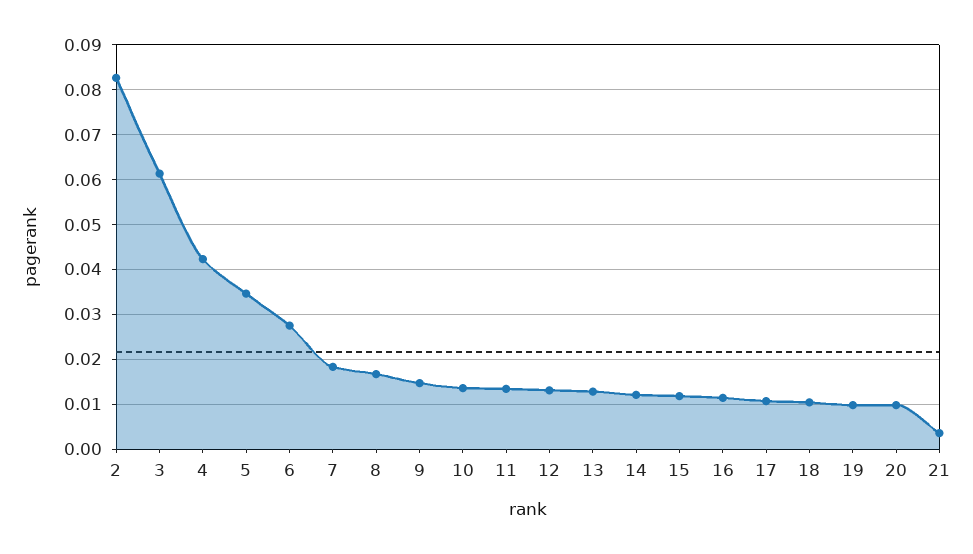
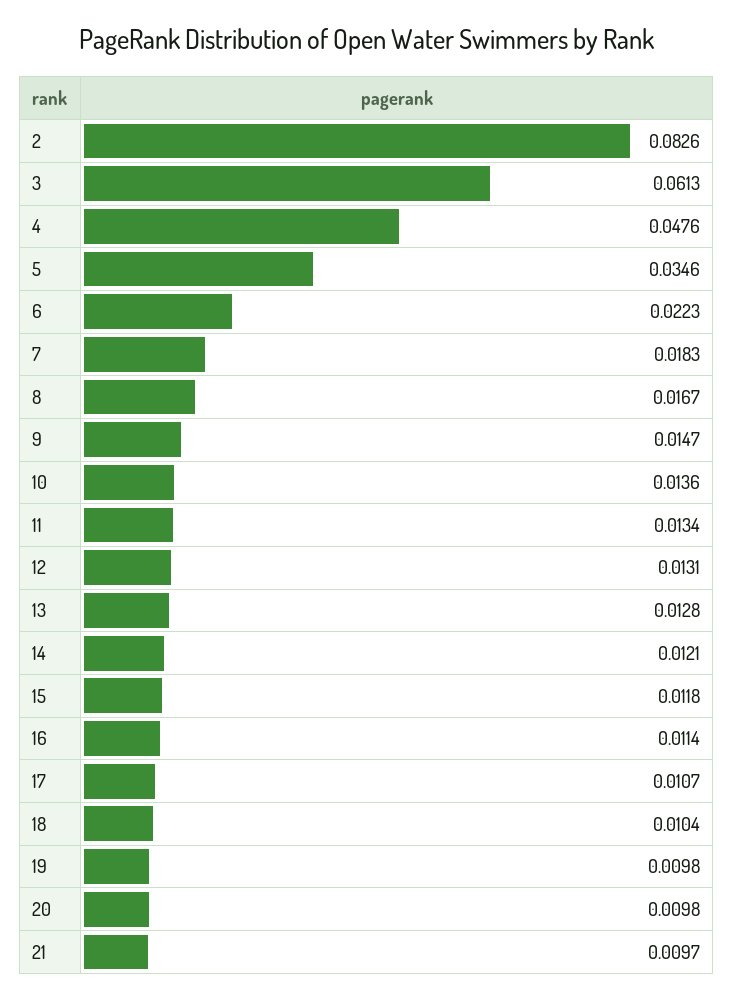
  {
    "2": 0.0826,
    "3": 0.0613,
-   "4": 0.042,
+   "4": 0.0476,
    "5": 0.0346,
-   "6": 0.028,
+   "6": 0.0223,
    "7": 0.0183,
    "8": 0.0167,
    "9": 0.0147,
    "10": 0.0136,
    "11": 0.0134,
    "12": 0.0131,
    "13": 0.0128,
    "14": 0.0121,
    "15": 0.0118,
    "16": 0.0114,
    "17": 0.0107,
    "18": 0.0104,
    "19": 0.0098,
    "20": 0.0098,
-   "21": 0.004
+   "21": 0.0097
  }

